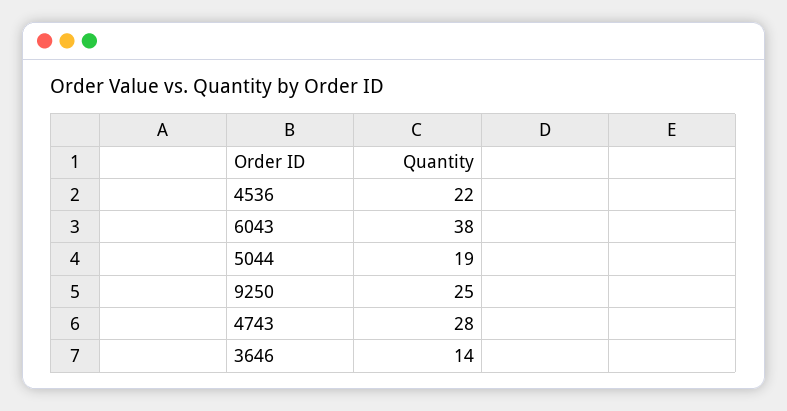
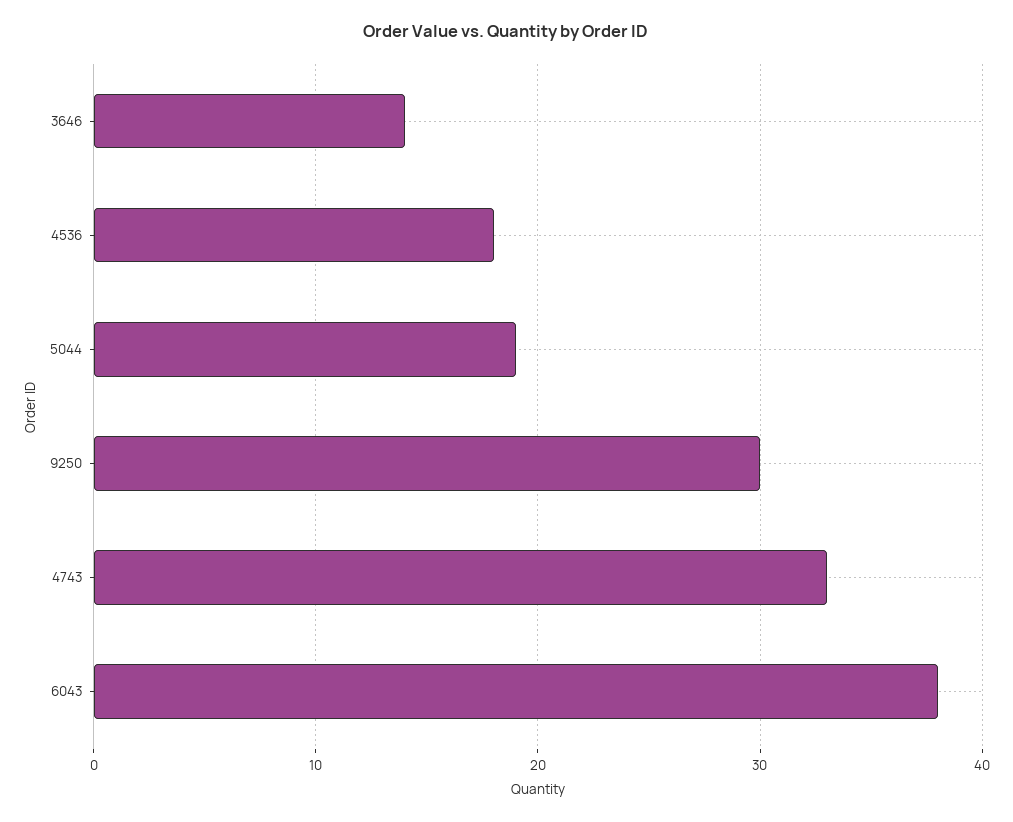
  {
-   "4536": 22,
+   "4536": 18,
    "6043": 38,
    "5044": 19,
-   "9250": 25,
+   "9250": 30,
-   "4743": 28,
+   "4743": 33,
    "3646": 14
  }

